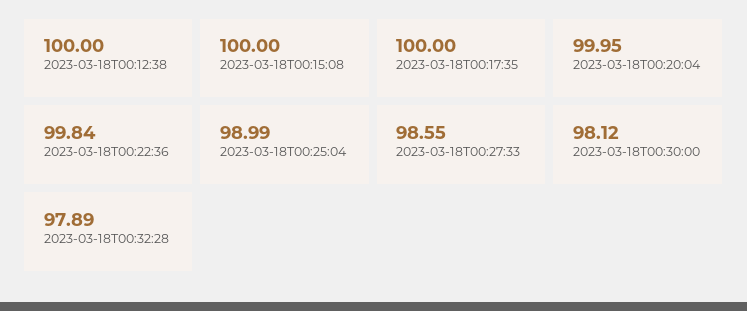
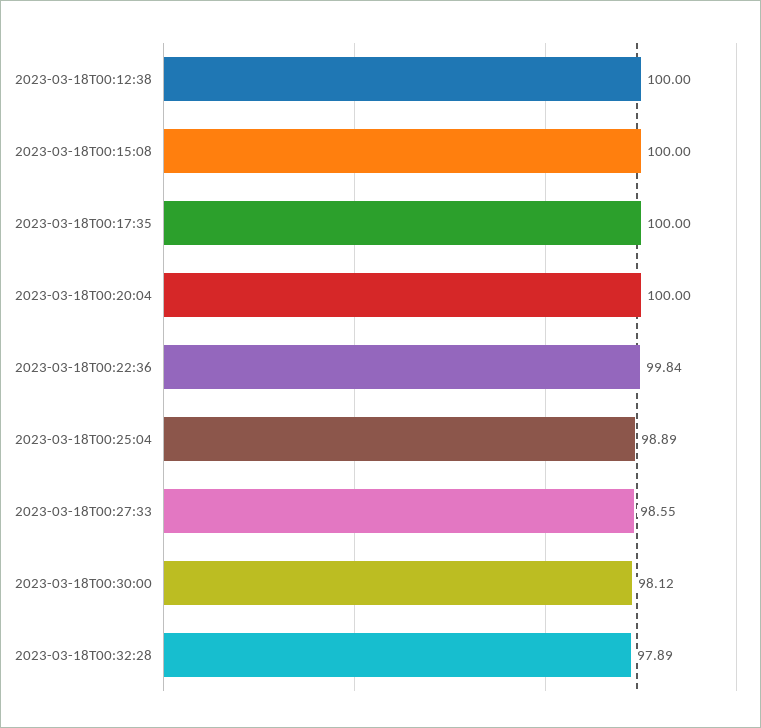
  {
    "2023-03-18T00:12:38": 100,
    "2023-03-18T00:15:08": 100,
    "2023-03-18T00:17:35": 100,
-   "2023-03-18T00:20:04": 99.95,
+   "2023-03-18T00:20:04": 100,
    "2023-03-18T00:22:36": 99.84,
-   "2023-03-18T00:25:04": 98.99,
+   "2023-03-18T00:25:04": 98.89,
    "2023-03-18T00:27:33": 98.55,
    "2023-03-18T00:30:00": 98.12,
    "2023-03-18T00:32:28": 97.89
  }

